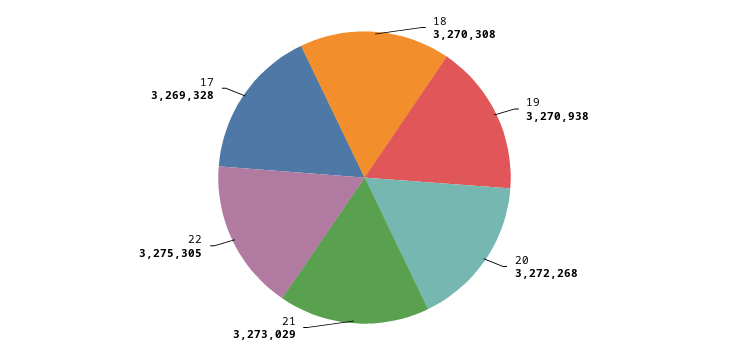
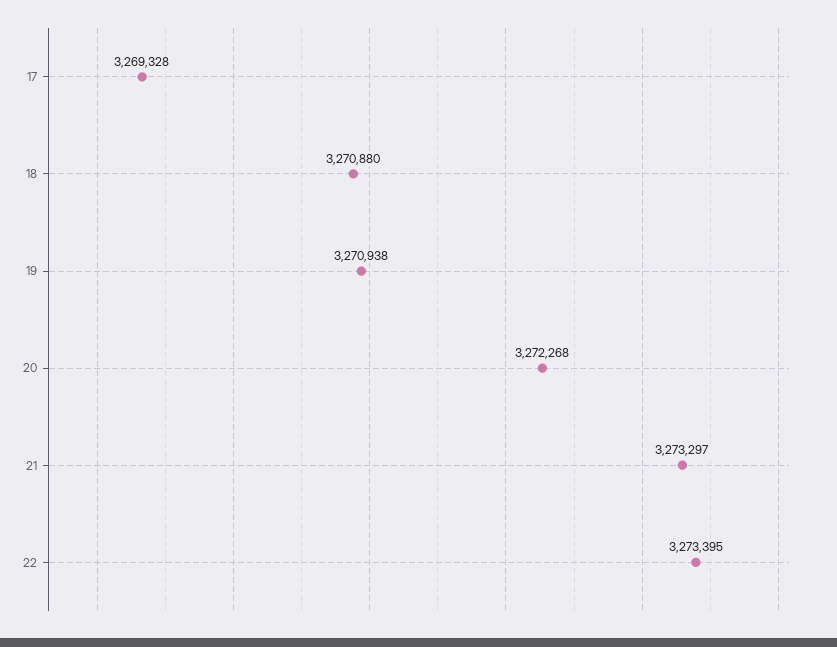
  {
-   "18": 3270308,
+   "18": 3270880,
    "19": 3270938,
    "20": 3272268,
-   "21": 3273029,
+   "21": 3273297,
-   "22": 3275305,
+   "22": 3273395,
    "17": 3269328
  }

